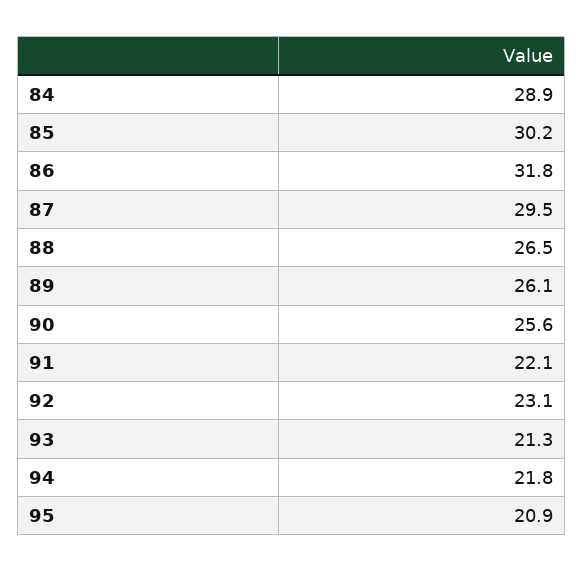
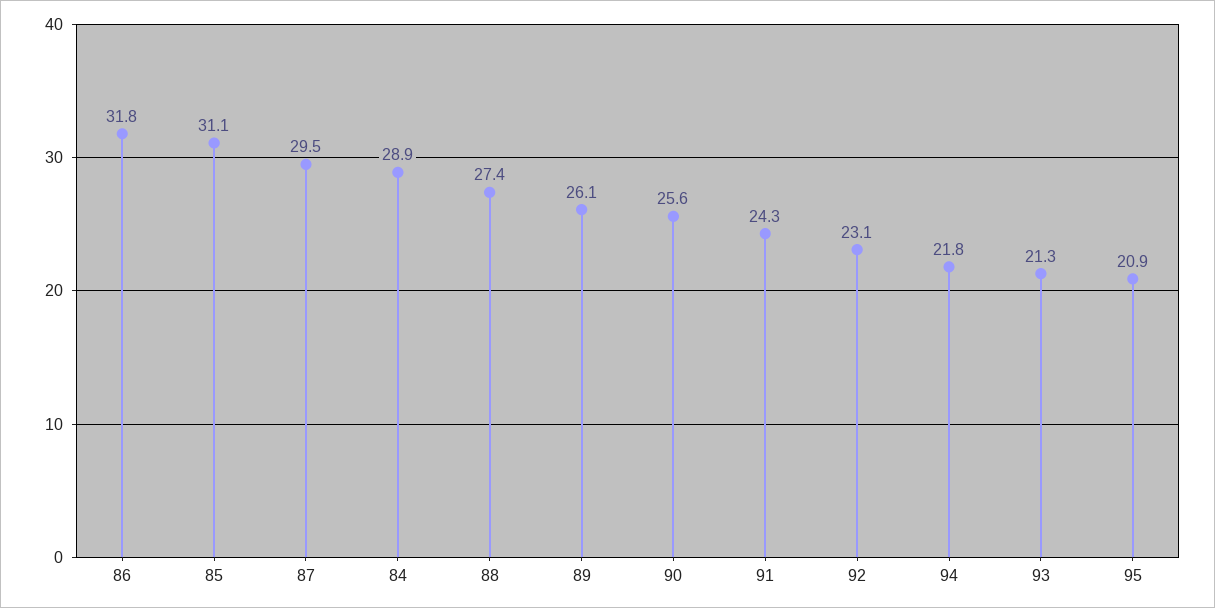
  {
    "84": 28.9,
-   "85": 30.2,
+   "85": 31.1,
    "86": 31.8,
    "87": 29.5,
-   "88": 26.5,
+   "88": 27.4,
    "89": 26.1,
    "90": 25.6,
-   "91": 22.1,
+   "91": 24.3,
    "92": 23.1,
    "93": 21.3,
    "94": 21.8,
    "95": 20.9
  }

